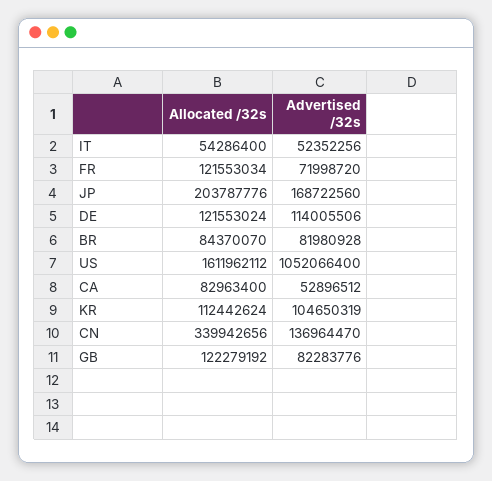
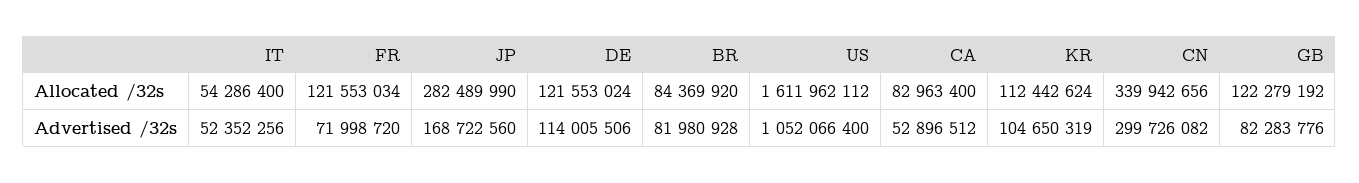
  {
    "Allocated /32s": {
      "IT": 54286400,
      "FR": 121553034,
-     "JP": 203787776,
+     "JP": 282489990,
      "DE": 121553024,
-     "BR": 84370070,
+     "BR": 84369920,
      "US": 1611962112,
      "CA": 82963400,
      "KR": 112442624,
      "CN": 339942656,
      "GB": 122279192
    },
    "Advertised /32s": {
      "IT": 52352256,
      "FR": 71998720,
      "JP": 168722560,
      "DE": 114005506,
      "BR": 81980928,
      "US": 1052066400,
      "CA": 52896512,
      "KR": 104650319,
-     "CN": 136964470,
+     "CN": 299726082,
      "GB": 82283776
    }
  }

